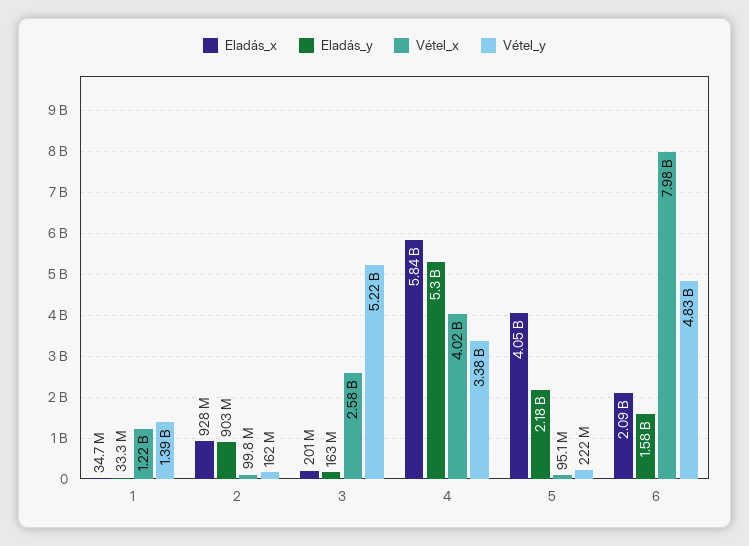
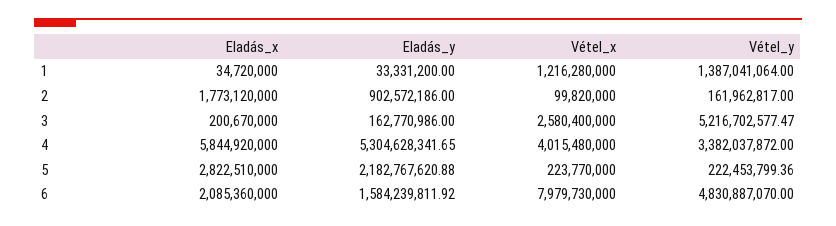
  {
    "Eladás_x": {
      "1": 34720000,
-     "2": 928000000,
+     "2": 1773120000,
      "3": 200670000,
      "4": 5844920000,
-     "5": 4050000000,
+     "5": 2822510000,
      "6": 2085360000
    },
    "Eladás_y": {
      "1": 33331200,
      "2": 902572186,
      "3": 162770986,
      "4": 5304628341.65,
      "5": 2182767620.88,
      "6": 1584239811.92
    },
    "Vétel_x": {
      "1": 1216280000,
      "2": 99820000,
      "3": 2580400000,
      "4": 4015480000,
-     "5": 95100000,
+     "5": 223770000,
      "6": 7979730000
    },
    "Vétel_y": {
      "1": 1387041064,
      "2": 161962817,
      "3": 5216702577.47,
      "4": 3382037872,
      "5": 222453799.36,
      "6": 4830887070
    }
  }

